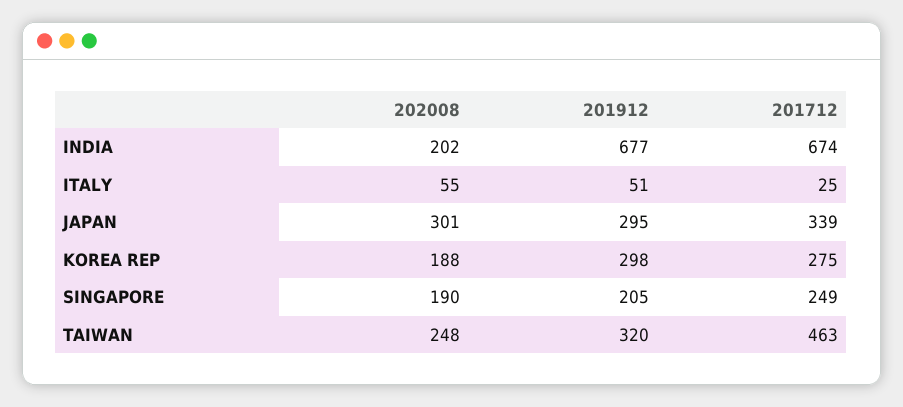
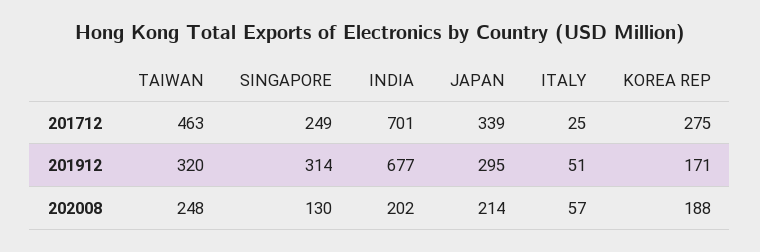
  {
    "202008": {
      "INDIA": 202,
-     "ITALY": 55,
+     "ITALY": 57,
-     "JAPAN": 301,
+     "JAPAN": 214,
      "KOREA REP": 188,
-     "SINGAPORE": 190,
+     "SINGAPORE": 130,
      "TAIWAN": 248
    },
    "201912": {
      "INDIA": 677,
      "ITALY": 51,
      "JAPAN": 295,
-     "KOREA REP": 298,
+     "KOREA REP": 171,
-     "SINGAPORE": 205,
+     "SINGAPORE": 314,
      "TAIWAN": 320
    },
    "201712": {
-     "INDIA": 674,
+     "INDIA": 701,
      "ITALY": 25,
      "JAPAN": 339,
      "KOREA REP": 275,
      "SINGAPORE": 249,
      "TAIWAN": 463
    }
  }

